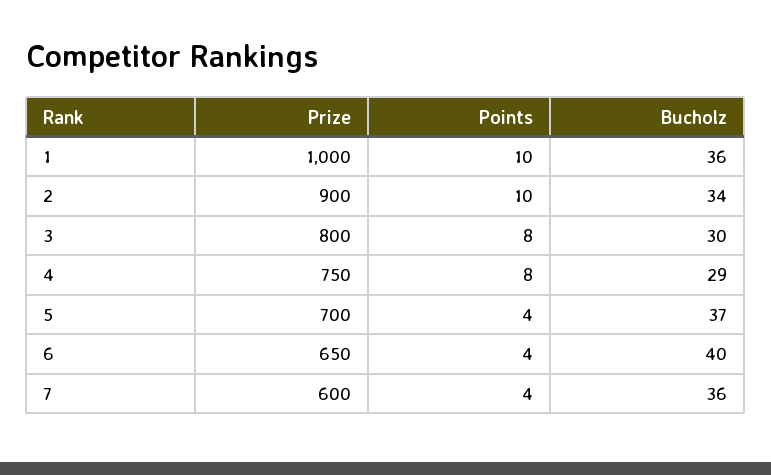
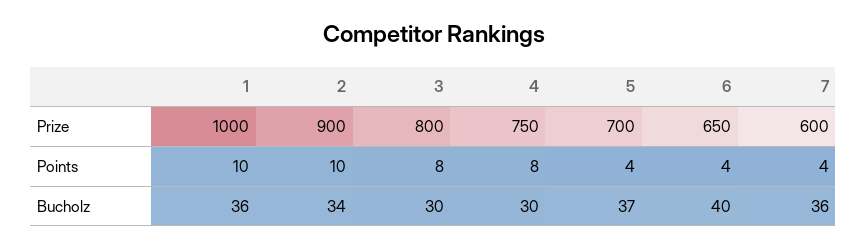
  {
    "Prize": {
      "1": 1000,
      "2": 900,
      "3": 800,
      "4": 750,
      "5": 700,
      "6": 650,
      "7": 600
    },
    "Points": {
      "1": 10,
      "2": 10,
      "3": 8,
      "4": 8,
      "5": 4,
      "6": 4,
      "7": 4
    },
    "Bucholz": {
      "1": 36,
      "2": 34,
      "3": 30,
-     "4": 29,
+     "4": 30,
      "5": 37,
      "6": 40,
      "7": 36
    }
  }

